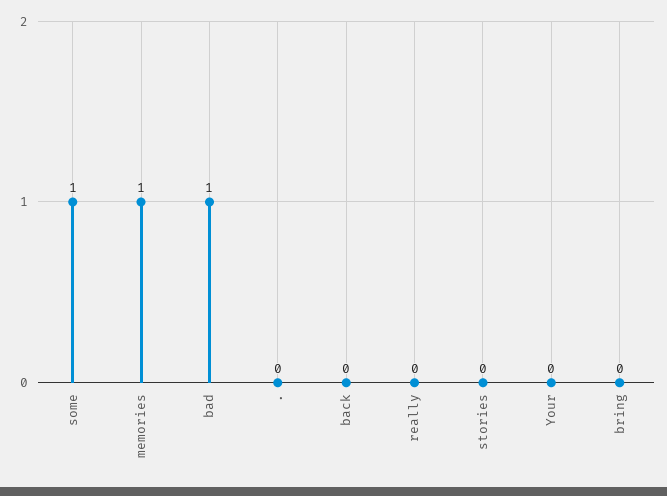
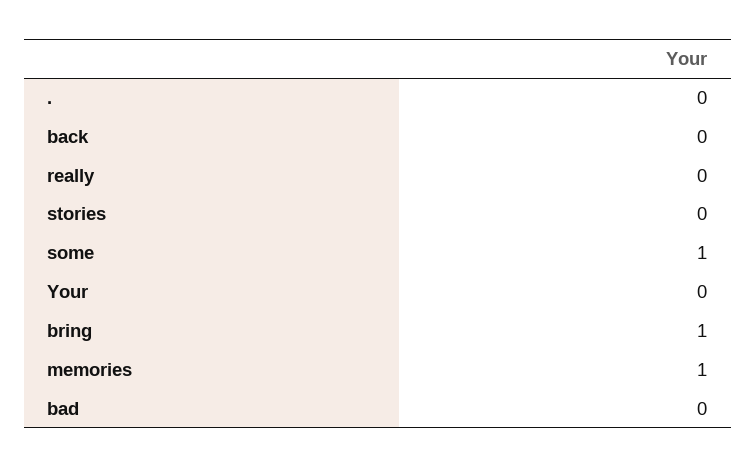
  {
    "some": 1,
    "memories": 1,
-   "bad": 1,
+   "bad": 0,
    ".": 0,
    "back": 0,
    "really": 0,
    "stories": 0,
    "Your": 0,
-   "bring": 0
+   "bring": 1
  }

